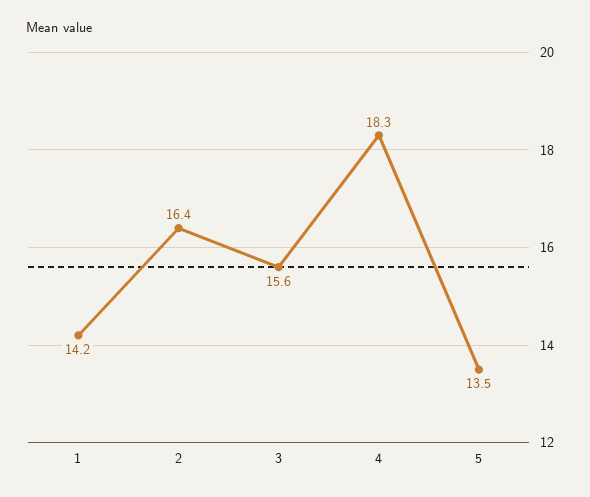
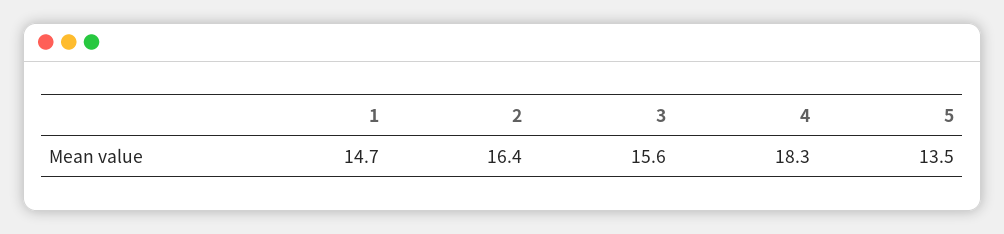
  {
-   "1": 14.2,
+   "1": 14.7,
    "2": 16.4,
    "3": 15.6,
    "4": 18.3,
    "5": 13.5
  }

